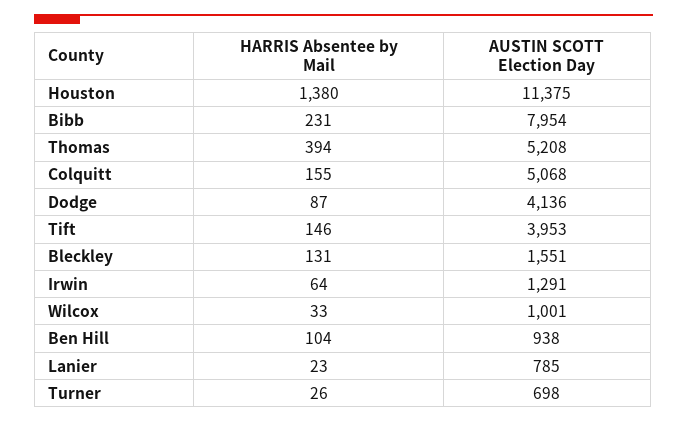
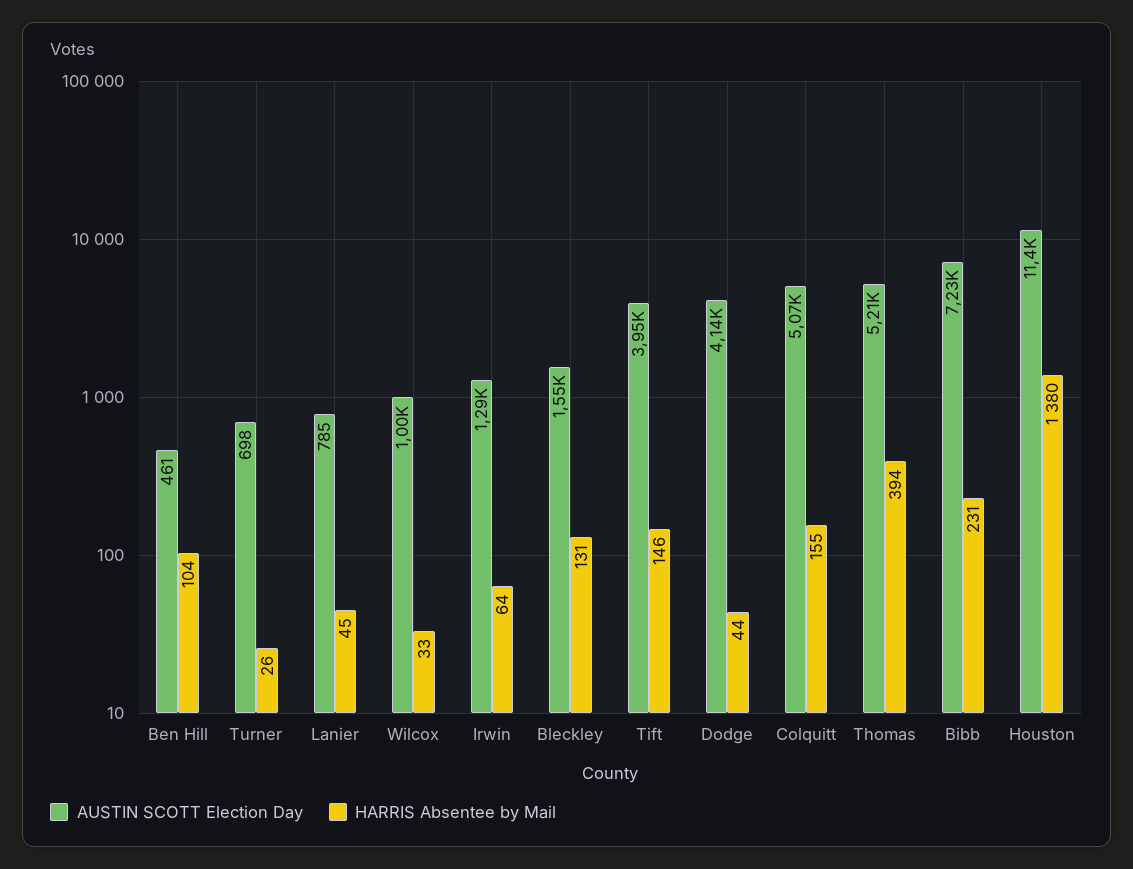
  {
    "HARRIS Absentee by Mail": {
      "Houston": 1380,
      "Bibb": 231,
      "Thomas": 394,
      "Colquitt": 155,
-     "Dodge": 87,
+     "Dodge": 44,
      "Tift": 146,
      "Bleckley": 131,
      "Irwin": 64,
      "Wilcox": 33,
      "Ben Hill": 104,
-     "Lanier": 23,
+     "Lanier": 45,
      "Turner": 26
    },
    "AUSTIN SCOTT Election Day": {
      "Houston": 11375,
-     "Bibb": 7954,
+     "Bibb": 7230,
      "Thomas": 5208,
      "Colquitt": 5068,
      "Dodge": 4136,
      "Tift": 3953,
      "Bleckley": 1551,
      "Irwin": 1291,
      "Wilcox": 1001,
-     "Ben Hill": 938,
+     "Ben Hill": 461,
      "Lanier": 785,
      "Turner": 698
    }
  }

